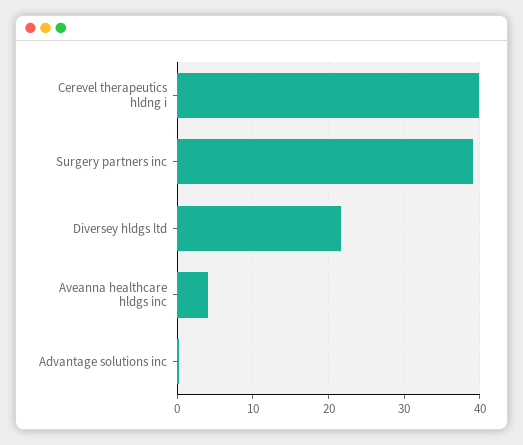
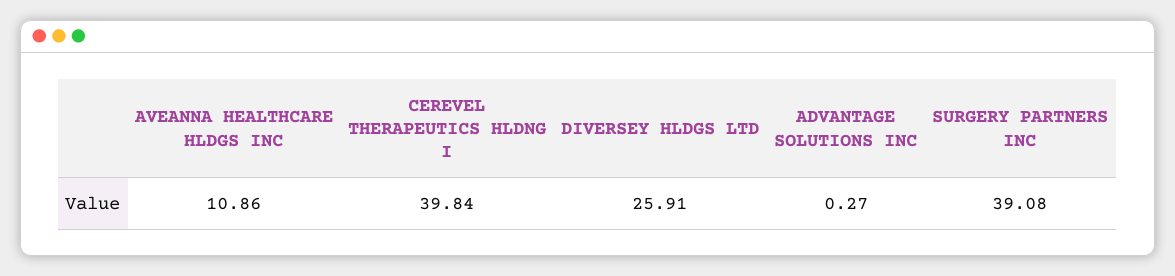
  {
    "Cerevel therapeutics hldng i": 39.84,
    "Surgery partners inc": 39.08,
-   "Diversey hldgs ltd": 22,
+   "Diversey hldgs ltd": 25.91,
-   "Aveanna healthcare hldgs inc": 4,
+   "Aveanna healthcare hldgs inc": 10.86,
    "Advantage solutions inc": 0.27
  }

